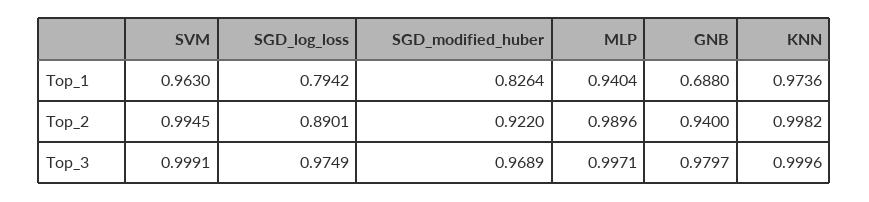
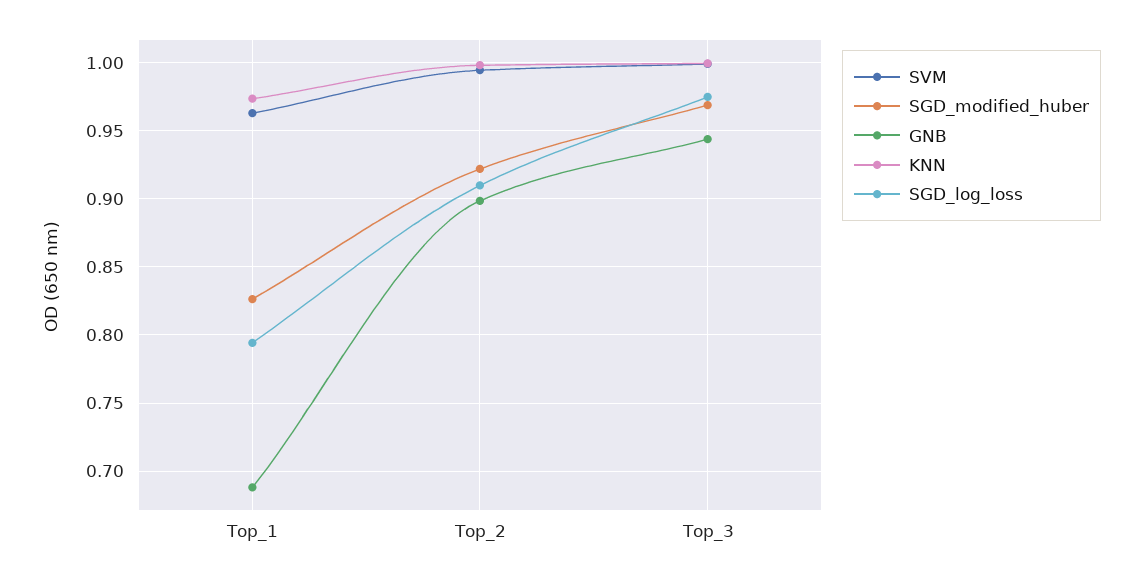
  {
    "SVM": {
      "Top_1": 0.963,
      "Top_2": 0.9945,
      "Top_3": 0.9991
    },
    "SGD_log_loss": {
      "Top_1": 0.7942,
-     "Top_2": 0.8901,
+     "Top_2": 0.91,
      "Top_3": 0.9749
    },
    "SGD_modified_huber": {
      "Top_1": 0.8264,
      "Top_2": 0.922,
      "Top_3": 0.9689
    },
-   "MLP": {
-     "Top_1": 0.9404,
-     "Top_2": 0.9896,
-     "Top_3": 0.9971
-   },
    "GNB": {
      "Top_1": 0.688,
-     "Top_2": 0.94,
+     "Top_2": 0.9,
-     "Top_3": 0.9797
+     "Top_3": 0.945
    },
    "KNN": {
      "Top_1": 0.9736,
      "Top_2": 0.9982,
      "Top_3": 0.9996
    }
  }

